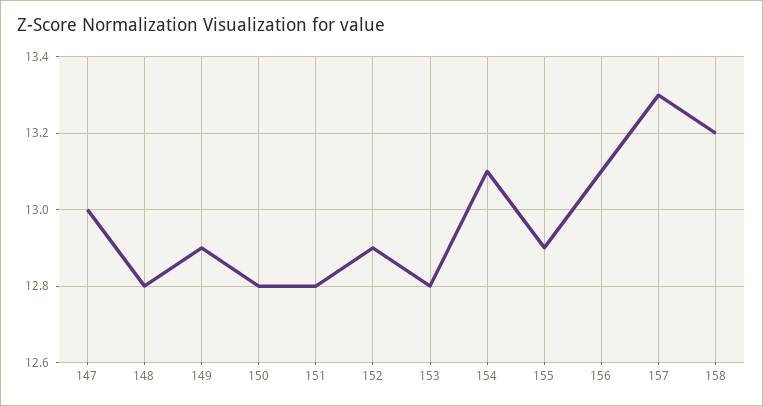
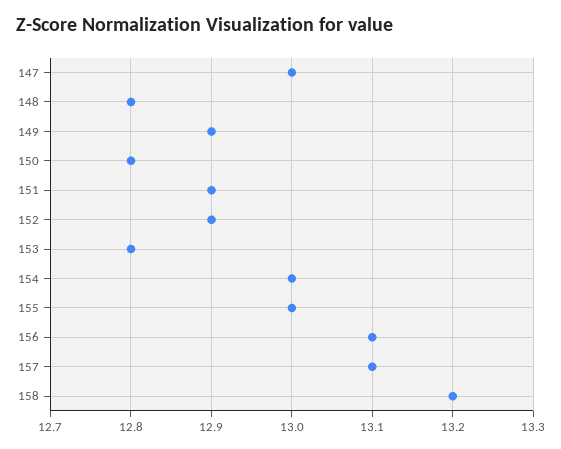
  {
    "147": 13,
    "148": 12.8,
    "149": 12.9,
    "150": 12.8,
-   "151": 12.8,
+   "151": 12.9,
    "152": 12.9,
    "153": 12.8,
-   "154": 13.1,
+   "154": 13,
-   "155": 12.9,
+   "155": 13,
    "156": 13.1,
-   "157": 13.3,
+   "157": 13.1,
    "158": 13.2
  }

